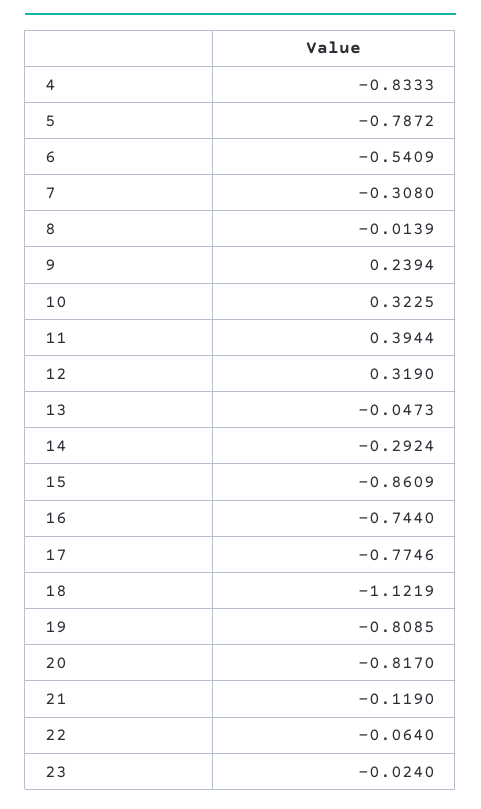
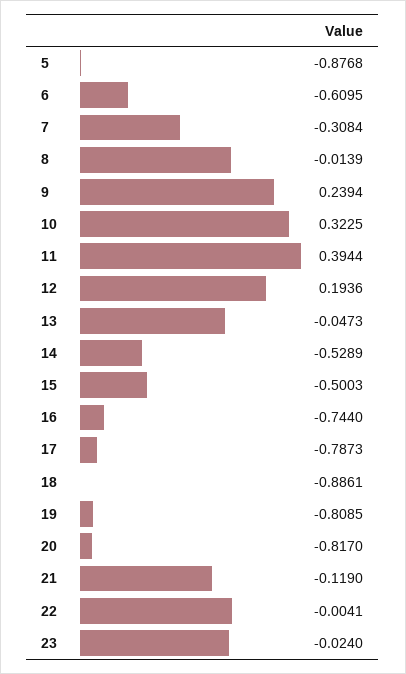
  {
-   "4": -0.8333,
-   "5": -0.7872,
+   "5": -0.8768,
-   "6": -0.5409,
+   "6": -0.6095,
-   "7": -0.308,
+   "7": -0.3084,
    "8": -0.0139,
    "9": 0.2394,
    "10": 0.3225,
    "11": 0.3944,
-   "12": 0.319,
+   "12": 0.1936,
    "13": -0.0473,
-   "14": -0.2924,
+   "14": -0.5289,
-   "15": -0.8609,
+   "15": -0.5003,
    "16": -0.744,
-   "17": -0.7746,
+   "17": -0.7873,
-   "18": -1.1219,
+   "18": -0.8861,
    "19": -0.8085,
    "20": -0.817,
    "21": -0.119,
-   "22": -0.064,
+   "22": -0.0041,
    "23": -0.024
  }

